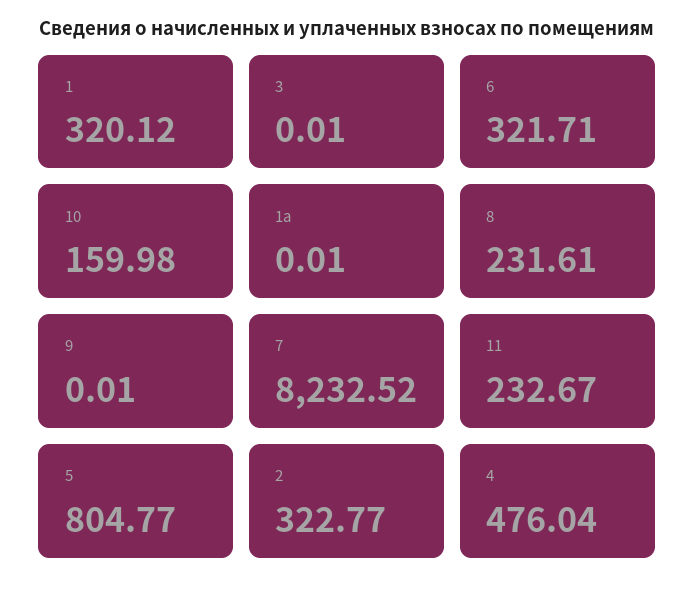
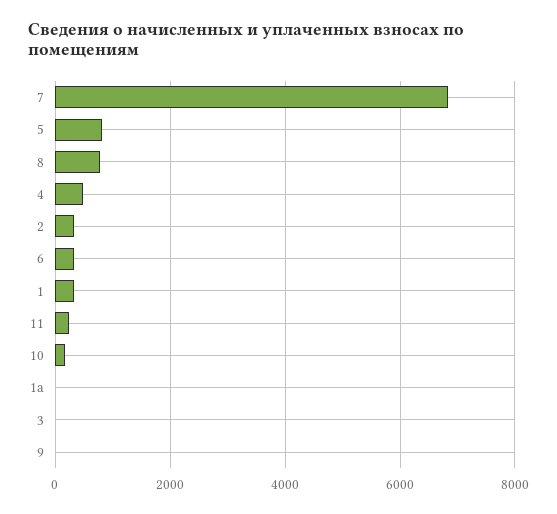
  {
    "1": 320.12,
    "3": 0.01,
    "6": 321.71,
    "10": 159.98,
    "1а": 0.01,
-   "8": 231.61,
+   "8": 800,
    "9": 0.01,
-   "7": 8232.52,
+   "7": 6800,
    "11": 232.67,
    "5": 804.77,
    "2": 322.77,
    "4": 476.04
  }

